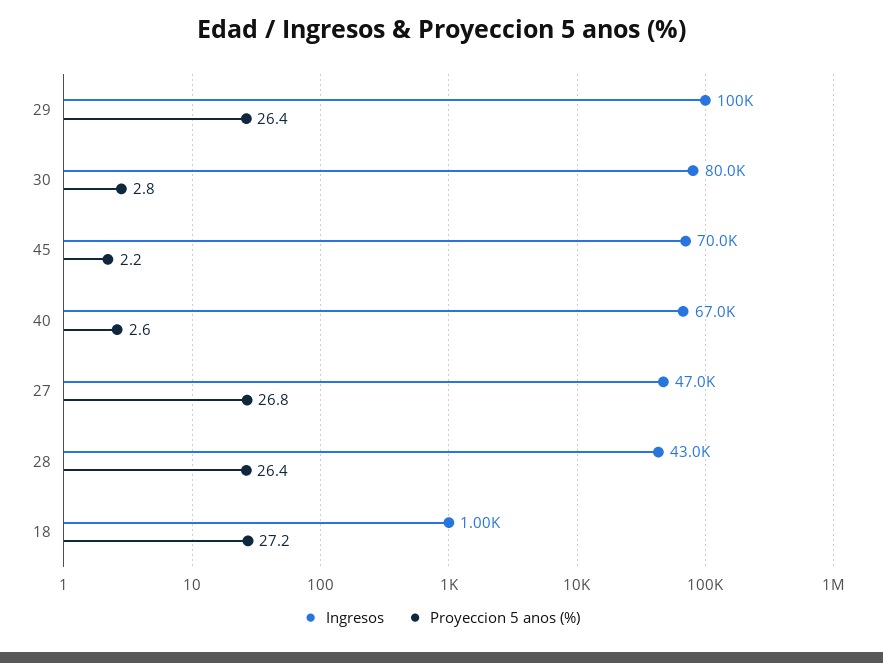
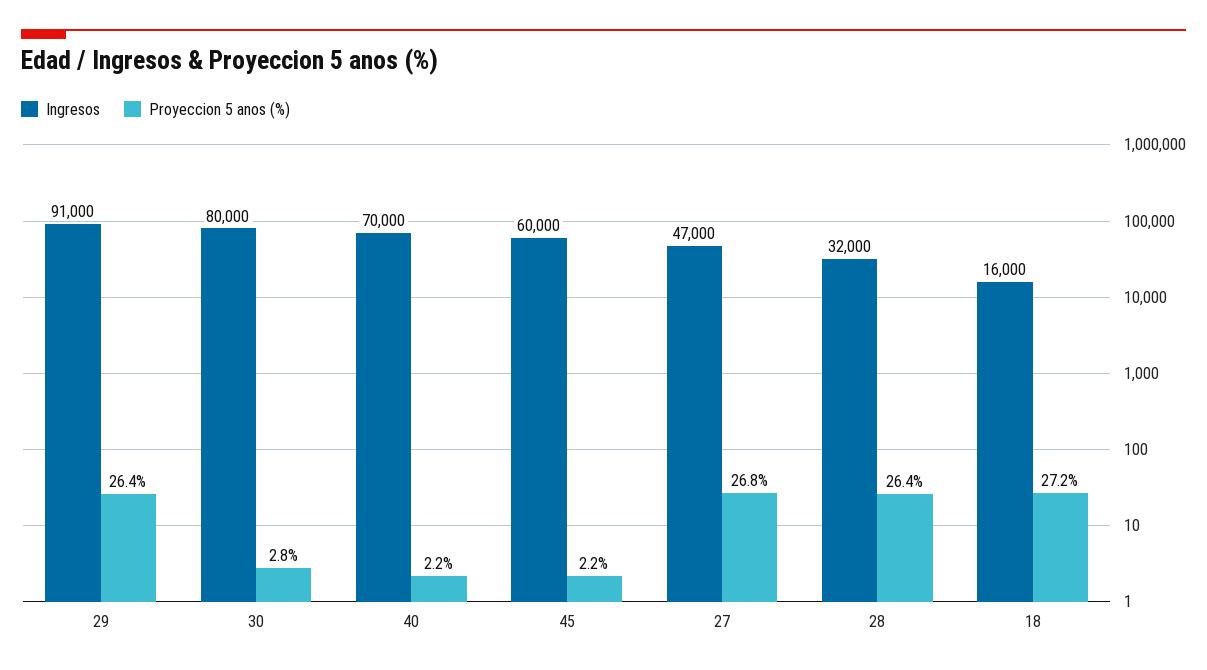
  {
    "Ingresos": {
-     "29": 100000,
+     "29": 91000,
      "30": 80000,
-     "45": 70000,
+     "45": 60000,
-     "40": 67000,
+     "40": 70000,
      "27": 47000,
-     "28": 43000,
+     "28": 32000,
-     "18": 1000
+     "18": 16000
    },
    "Proyeccion 5 anos (%)": {
      "29": 26.4,
      "30": 2.8,
      "45": 2.2,
-     "40": 2.6,
+     "40": 2.2,
      "27": 26.8,
      "28": 26.4,
      "18": 27.2
    }
  }

